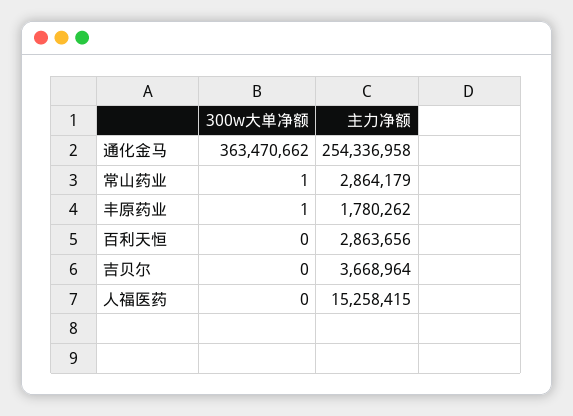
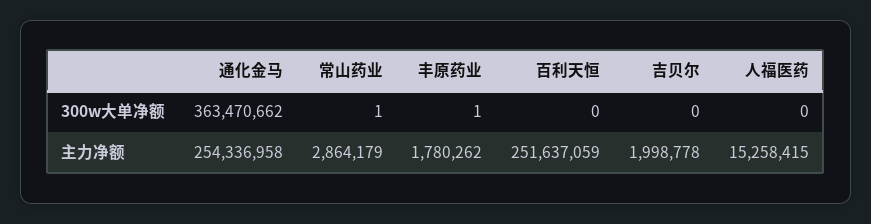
  {
    "300w大单净额": {
      "通化金马": 363470662,
      "常山药业": 1,
      "丰原药业": 1,
      "百利天恒": 0,
      "吉贝尔": 0,
      "人福医药": 0
    },
    "主力净额": {
      "通化金马": 254336958,
      "常山药业": 2864179,
      "丰原药业": 1780262,
-     "百利天恒": 2863656,
+     "百利天恒": 251637059,
-     "吉贝尔": 3668964,
+     "吉贝尔": 1998778,
      "人福医药": 15258415
    }
  }

